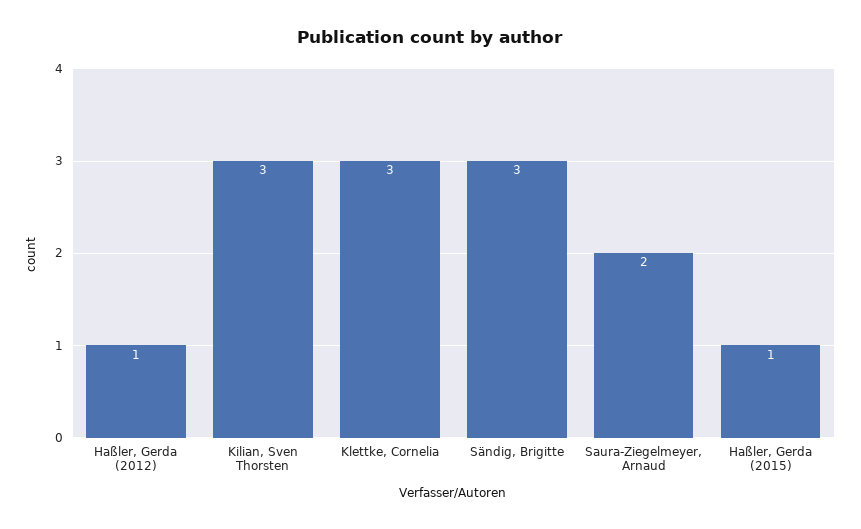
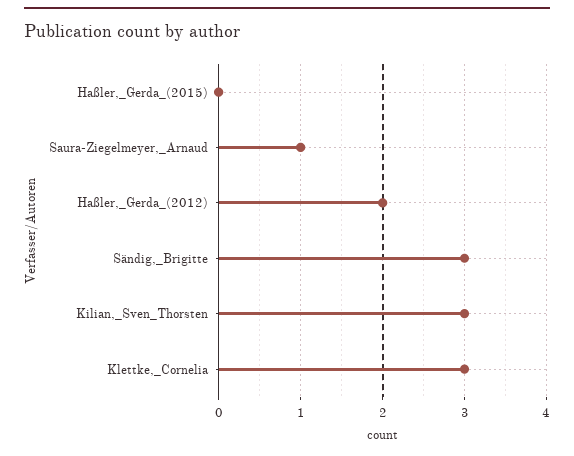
  {
-   "Haßler, Gerda (2012)": 1,
+   "Haßler, Gerda (2012)": 2,
    "Kilian, Sven Thorsten": 3,
    "Klettke, Cornelia": 3,
    "Sändig, Brigitte": 3,
-   "Saura-Ziegelmeyer, Arnaud": 2,
+   "Saura-Ziegelmeyer, Arnaud": 1,
-   "Haßler, Gerda (2015)": 1
+   "Haßler, Gerda (2015)": 0
  }

